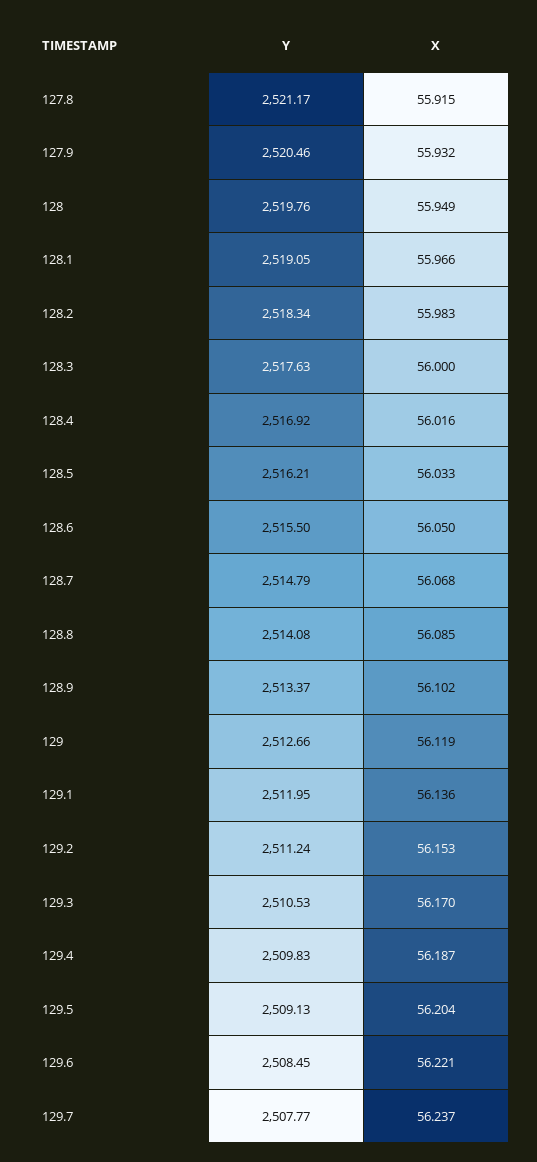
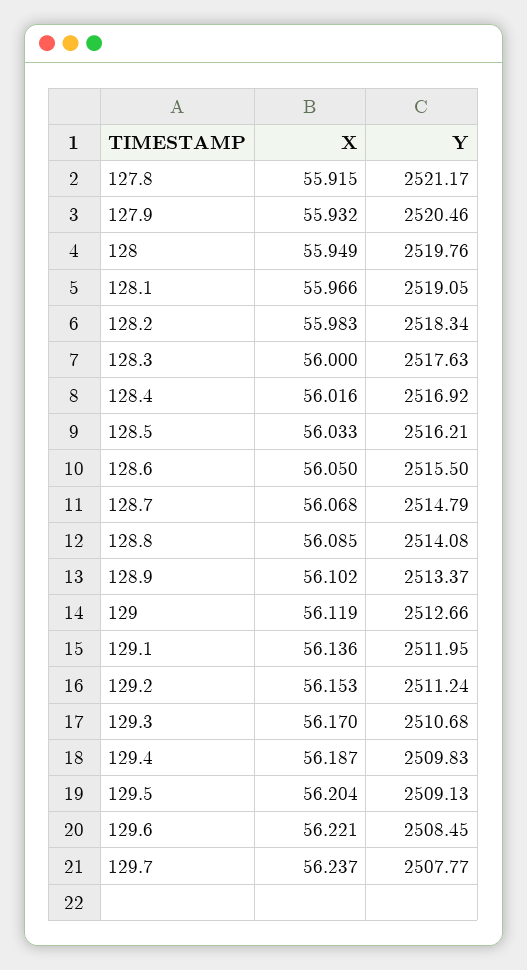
  {
    "Y": {
      "127.8": 2521.17,
      "127.9": 2520.46,
      "128": 2519.76,
      "128.1": 2519.05,
      "128.2": 2518.34,
      "128.3": 2517.63,
      "128.4": 2516.92,
      "128.5": 2516.21,
      "128.6": 2515.5,
      "128.7": 2514.79,
      "128.8": 2514.08,
      "128.9": 2513.37,
      "129": 2512.66,
      "129.1": 2511.95,
      "129.2": 2511.24,
-     "129.3": 2510.53,
+     "129.3": 2510.68,
      "129.4": 2509.83,
      "129.5": 2509.13,
      "129.6": 2508.45,
      "129.7": 2507.77
    },
    "X": {
      "127.8": 55.915,
      "127.9": 55.932,
      "128": 55.949,
      "128.1": 55.966,
      "128.2": 55.983,
      "128.3": 56,
      "128.4": 56.016,
      "128.5": 56.033,
      "128.6": 56.05,
      "128.7": 56.068,
      "128.8": 56.085,
      "128.9": 56.102,
      "129": 56.119,
      "129.1": 56.136,
      "129.2": 56.153,
      "129.3": 56.17,
      "129.4": 56.187,
      "129.5": 56.204,
      "129.6": 56.221,
      "129.7": 56.237
    }
  }

